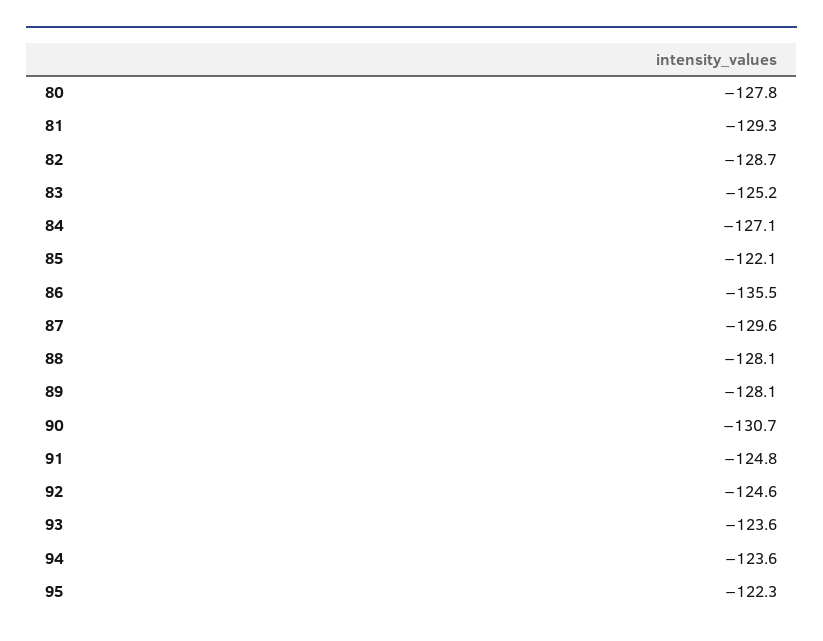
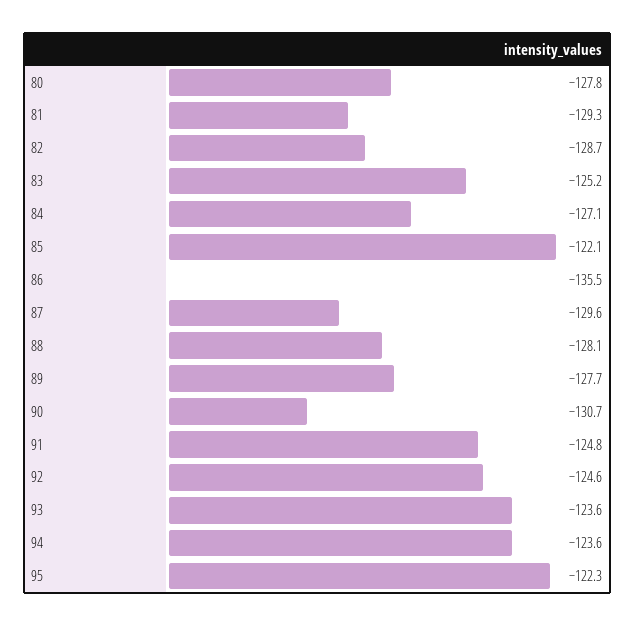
  {
    "80": -127.8,
    "81": -129.3,
    "82": -128.7,
    "83": -125.2,
    "84": -127.1,
    "85": -122.1,
    "86": -135.5,
    "87": -129.6,
    "88": -128.1,
-   "89": -128.1,
+   "89": -127.7,
    "90": -130.7,
    "91": -124.8,
    "92": -124.6,
    "93": -123.6,
    "94": -123.6,
    "95": -122.3
  }

